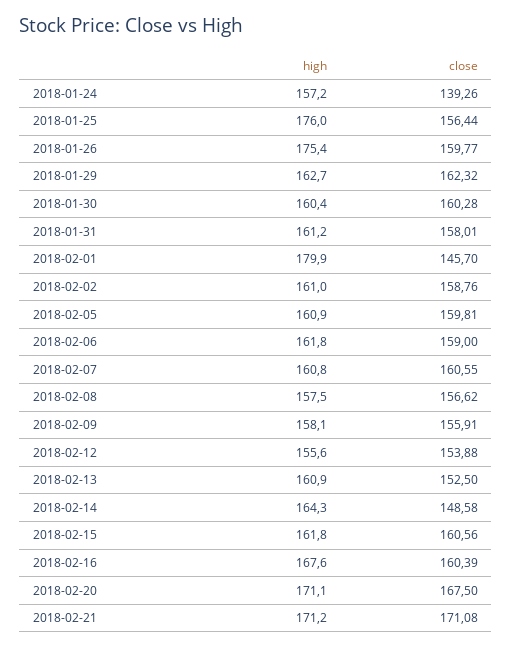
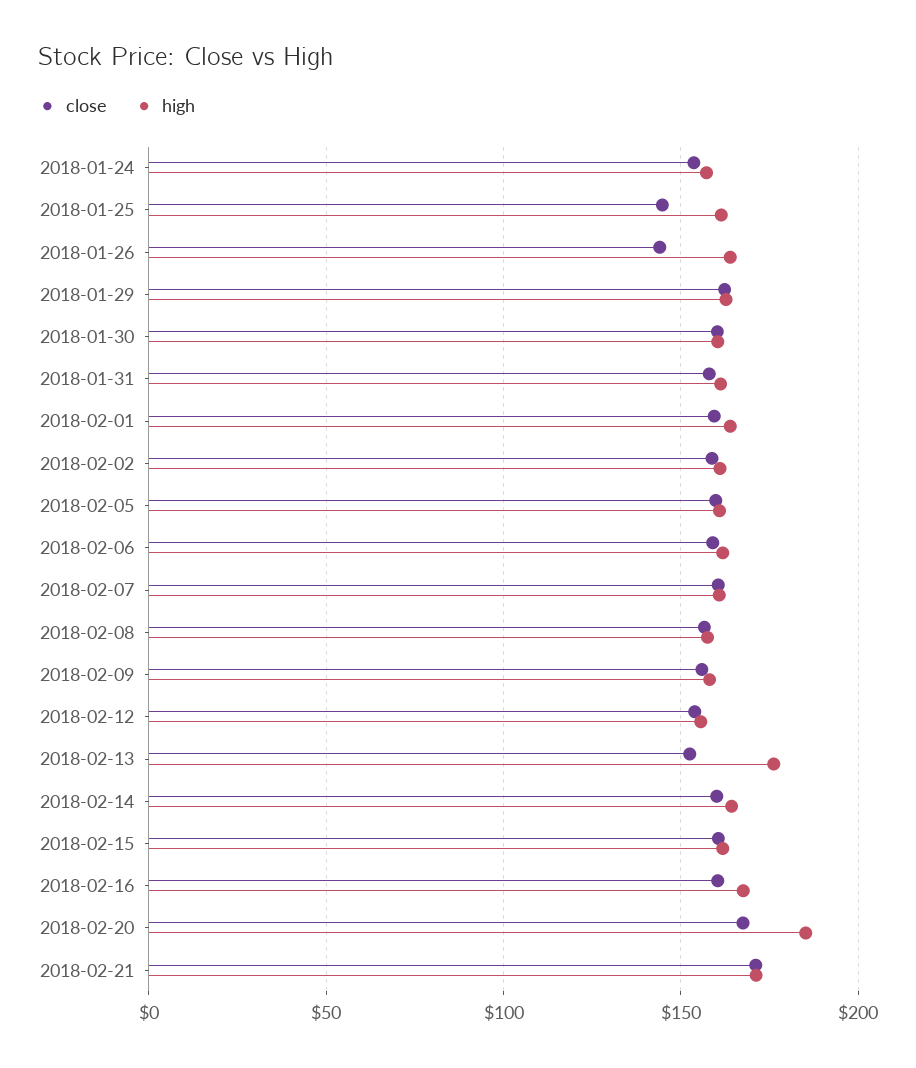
  {
    "high": {
      "2018-01-24": 157.2,
-     "2018-01-25": 176,
+     "2018-01-25": 160,
-     "2018-01-26": 175.4,
+     "2018-01-26": 165,
      "2018-01-29": 162.7,
      "2018-01-30": 160.4,
      "2018-01-31": 161.2,
-     "2018-02-01": 179.9,
+     "2018-02-01": 165,
      "2018-02-02": 161,
      "2018-02-05": 160.9,
      "2018-02-06": 161.8,
      "2018-02-07": 160.8,
      "2018-02-08": 157.5,
      "2018-02-09": 158.1,
      "2018-02-12": 155.6,
-     "2018-02-13": 160.9,
+     "2018-02-13": 175,
      "2018-02-14": 164.3,
      "2018-02-15": 161.8,
      "2018-02-16": 167.6,
-     "2018-02-20": 171.1,
+     "2018-02-20": 185,
      "2018-02-21": 171.2
    },
    "close": {
-     "2018-01-24": 139.26,
+     "2018-01-24": 155,
-     "2018-01-25": 156.44,
+     "2018-01-25": 145,
-     "2018-01-26": 159.77,
+     "2018-01-26": 145,
      "2018-01-29": 162.32,
      "2018-01-30": 160.28,
      "2018-01-31": 158.01,
-     "2018-02-01": 145.7,
+     "2018-02-01": 160,
      "2018-02-02": 158.76,
      "2018-02-05": 159.81,
      "2018-02-06": 159,
      "2018-02-07": 160.55,
      "2018-02-08": 156.62,
      "2018-02-09": 155.91,
      "2018-02-12": 153.88,
      "2018-02-13": 152.5,
-     "2018-02-14": 148.58,
+     "2018-02-14": 160,
      "2018-02-15": 160.56,
      "2018-02-16": 160.39,
      "2018-02-20": 167.5,
      "2018-02-21": 171.08
    }
  }

